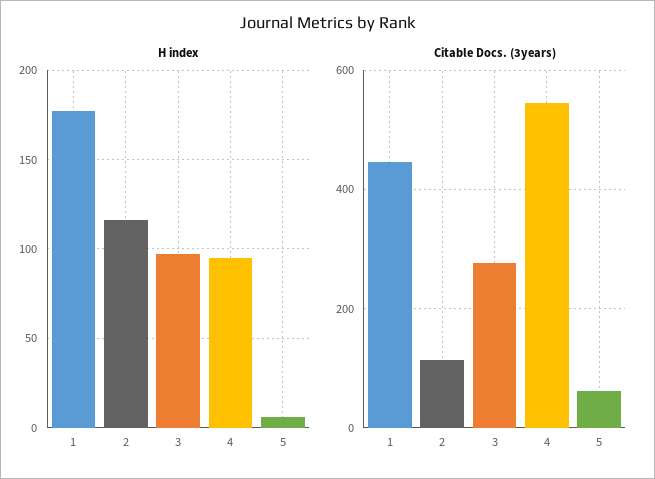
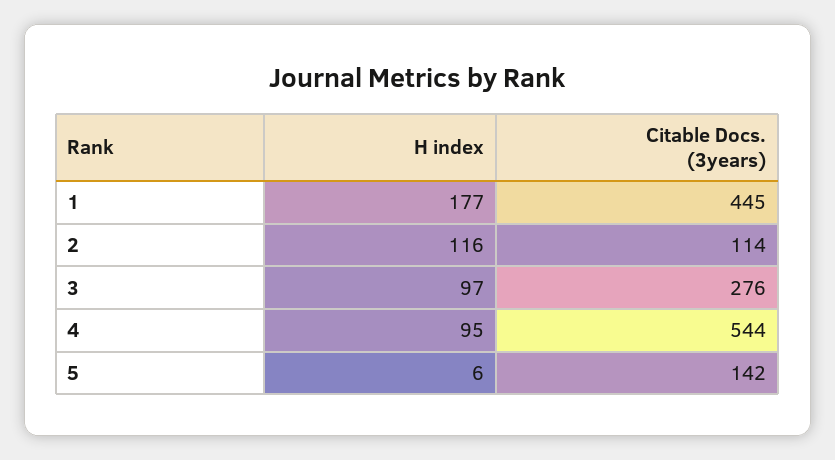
  {
    "H index": {
      "1": 177,
      "2": 116,
      "3": 97,
      "4": 95,
      "5": 6
    },
    "Citable Docs. (3years)": {
      "1": 445,
      "2": 114,
      "3": 276,
      "4": 544,
-     "5": 60
+     "5": 142
    }
  }

